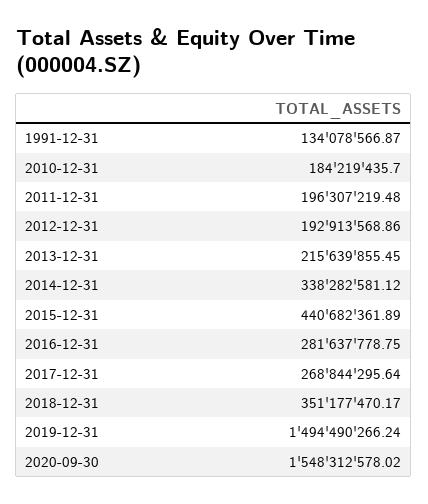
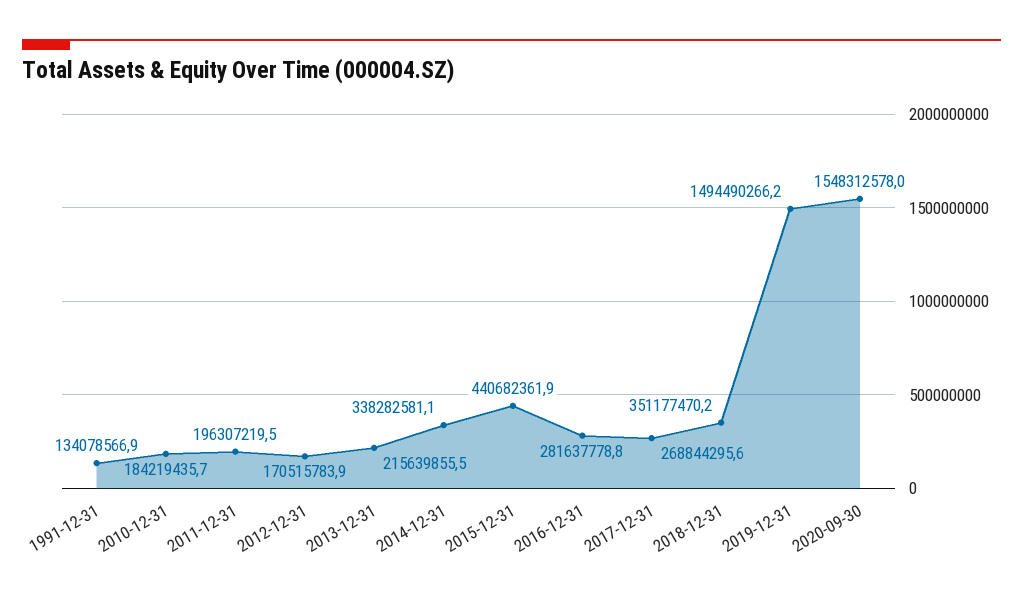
  {
    "1991-12-31": 134078566.87,
    "2010-12-31": 184219435.7,
    "2011-12-31": 196307219.48,
-   "2012-12-31": 192913568.86,
+   "2012-12-31": 170515783.9,
    "2013-12-31": 215639855.45,
    "2014-12-31": 338282581.12,
    "2015-12-31": 440682361.89,
    "2016-12-31": 281637778.75,
    "2017-12-31": 268844295.64,
    "2018-12-31": 351177470.17,
    "2019-12-31": 1494490266.24,
    "2020-09-30": 1548312578.02
  }

